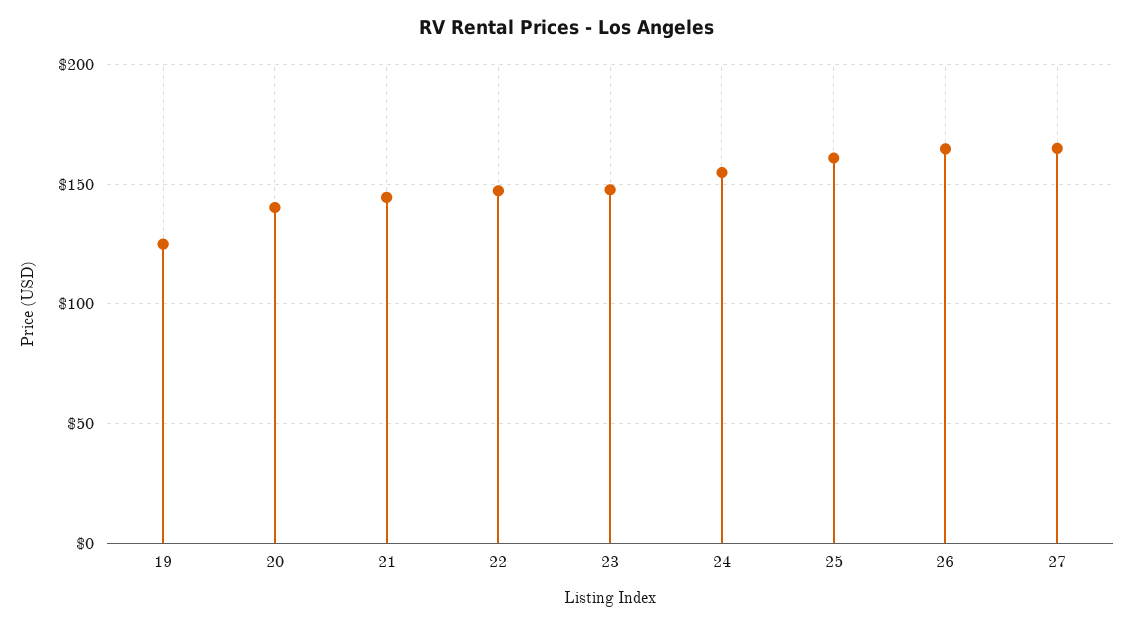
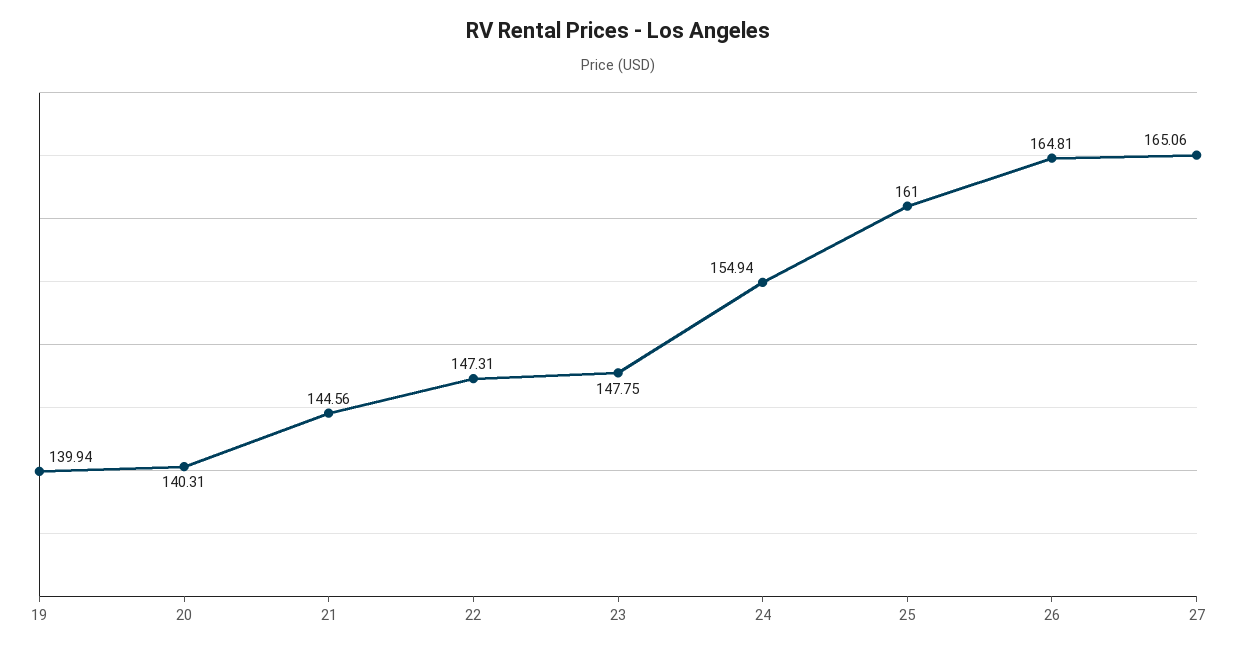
  {
-   "19": 125,
+   "19": 139.94,
    "20": 140.31,
    "21": 144.56,
    "22": 147.31,
    "23": 147.75,
    "24": 154.94,
    "25": 161,
    "26": 164.81,
    "27": 165.06
  }

